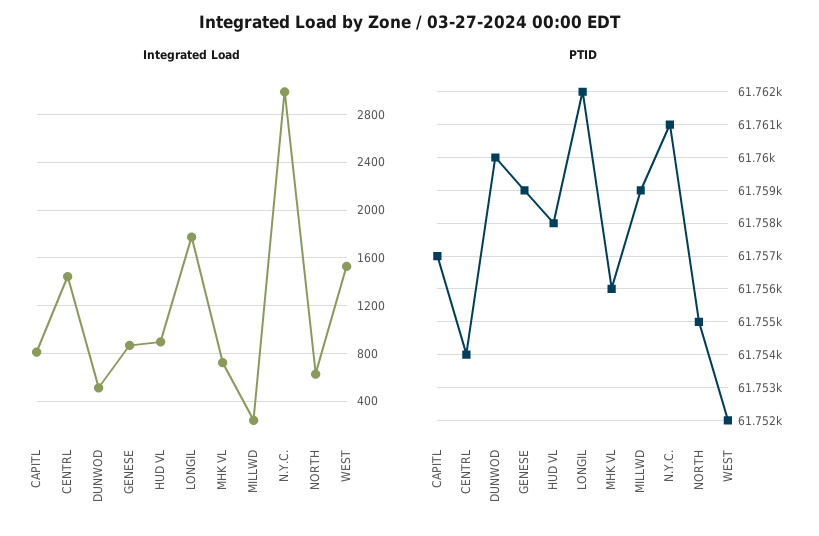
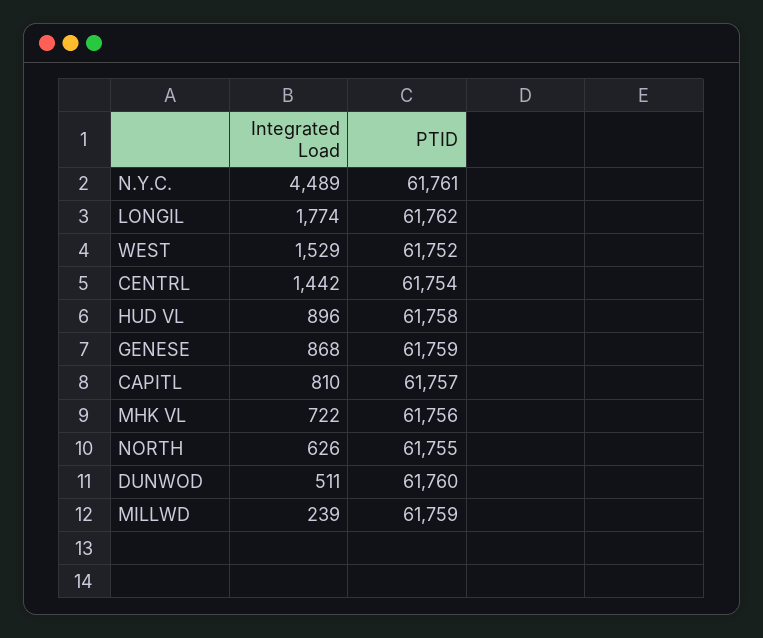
  {
    "Integrated Load": {
      "CAPITL": 810,
      "CENTRL": 1442,
      "DUNWOD": 511,
      "GENESE": 868,
      "HUD VL": 896,
      "LONGIL": 1774,
      "MHK VL": 722,
      "MILLWD": 239,
-     "N.Y.C.": 3000,
+     "N.Y.C.": 4489,
      "NORTH": 626,
      "WEST": 1529
    },
    "PTID": {
      "CAPITL": 61757,
      "CENTRL": 61754,
      "DUNWOD": 61760,
      "GENESE": 61759,
      "HUD VL": 61758,
      "LONGIL": 61762,
      "MHK VL": 61756,
      "MILLWD": 61759,
      "N.Y.C.": 61761,
      "NORTH": 61755,
      "WEST": 61752
    }
  }

